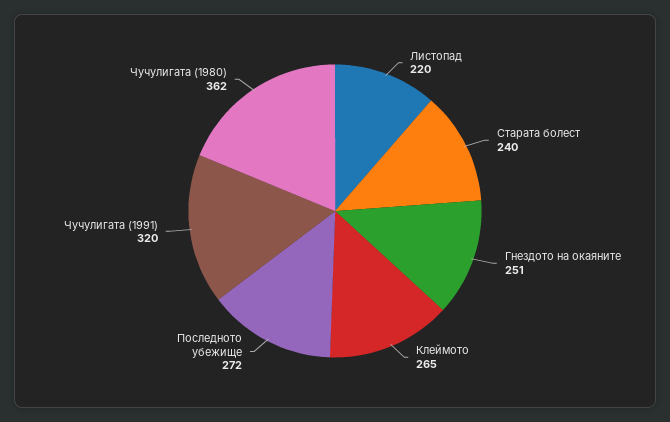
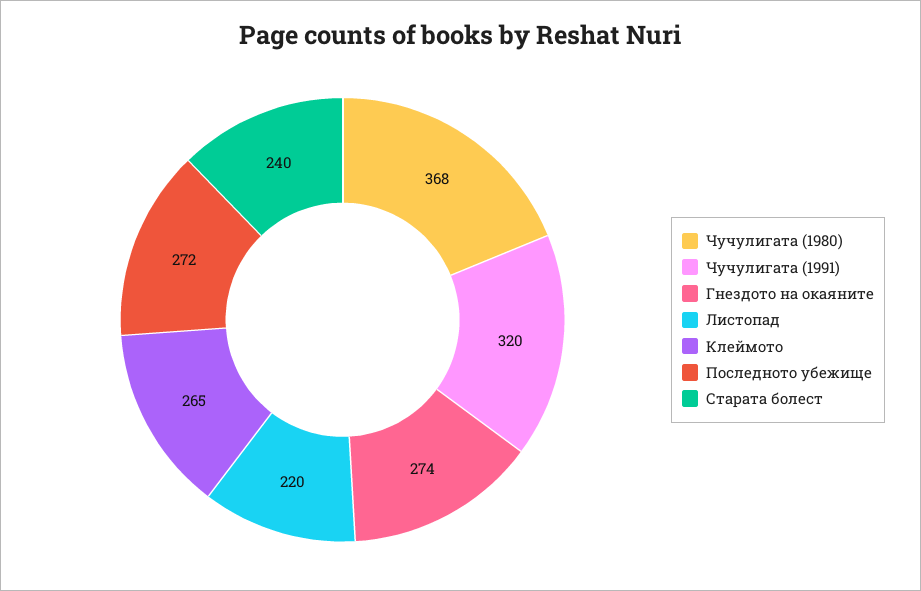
  {
    "Листопад": 220,
    "Старата болест": 240,
-   "Гнездото на окаяните": 251,
+   "Гнездото на окаяните": 274,
    "Клеймото": 265,
    "Последното убежище": 272,
    "Чучулигата (1991)": 320,
-   "Чучулигата (1980)": 362
+   "Чучулигата (1980)": 368
  }

